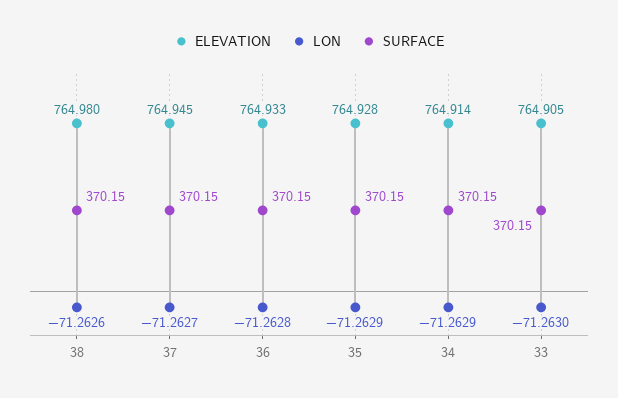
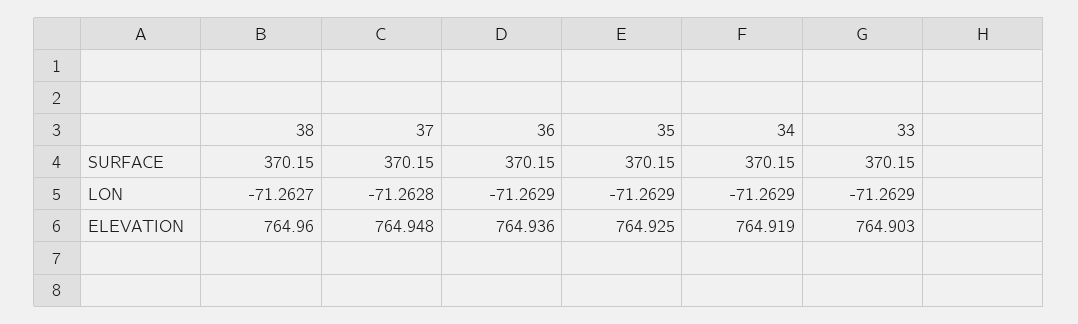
  {
    "ELEVATION": {
-     "38": 764.98,
+     "38": 764.96,
-     "37": 764.945,
+     "37": 764.948,
-     "36": 764.933,
+     "36": 764.936,
-     "35": 764.928,
+     "35": 764.925,
-     "34": 764.914,
+     "34": 764.919,
-     "33": 764.905
+     "33": 764.903
    },
    "LON": {
-     "38": -71.2626,
+     "38": -71.2627,
-     "37": -71.2627,
+     "37": -71.2628,
-     "36": -71.2628,
+     "36": -71.2629,
      "35": -71.2629,
      "34": -71.2629,
-     "33": -71.263
+     "33": -71.2629
    },
    "SURFACE": {
      "38": 370.15,
      "37": 370.15,
      "36": 370.15,
      "35": 370.15,
      "34": 370.15,
      "33": 370.15
    }
  }

